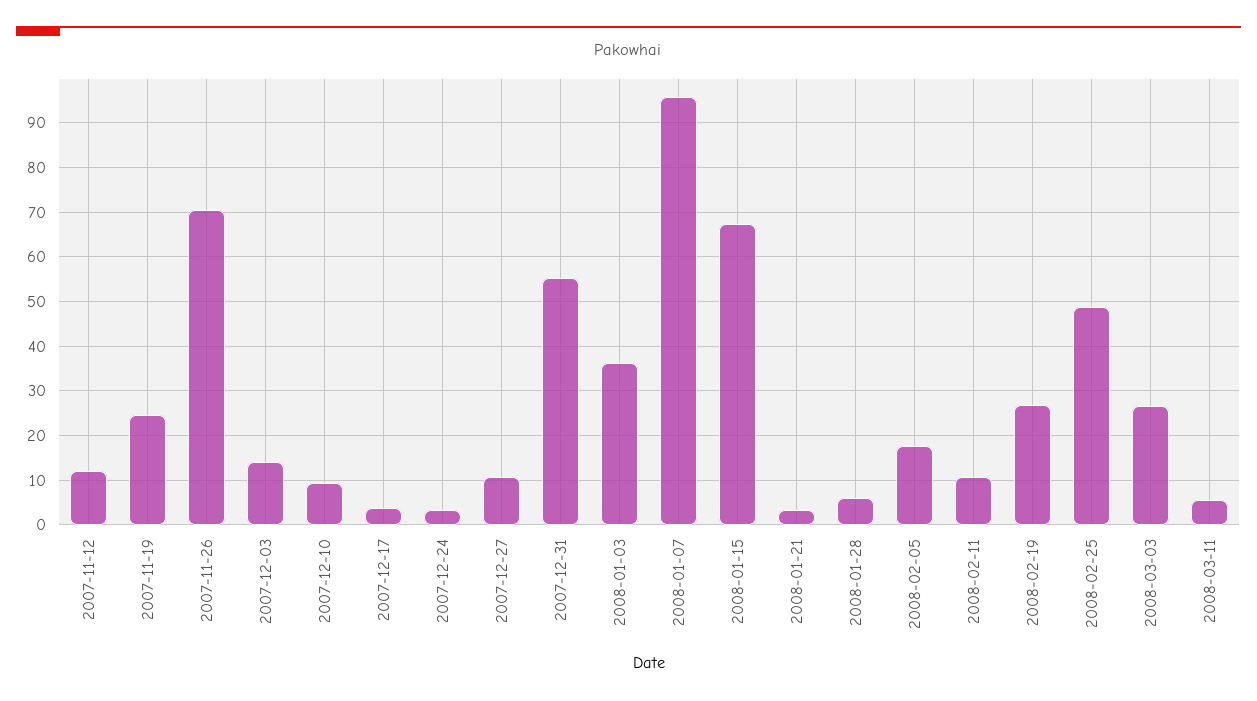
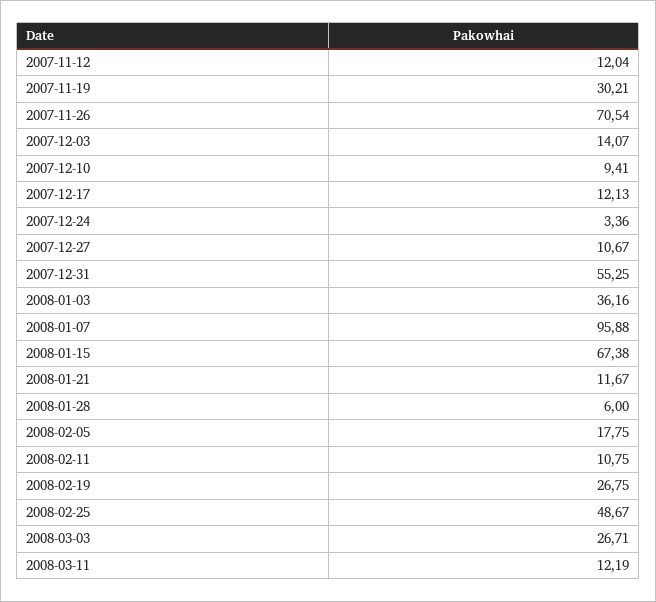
  {
    "2007-11-12": 12.04,
-   "2007-11-19": 24,
+   "2007-11-19": 30.21,
    "2007-11-26": 70.54,
    "2007-12-03": 14.07,
    "2007-12-10": 9.41,
-   "2007-12-17": 4,
+   "2007-12-17": 12.13,
    "2007-12-24": 3.36,
    "2007-12-27": 10.67,
    "2007-12-31": 55.25,
    "2008-01-03": 36.16,
    "2008-01-07": 95.88,
    "2008-01-15": 67.38,
-   "2008-01-21": 4,
+   "2008-01-21": 11.67,
    "2008-01-28": 6,
    "2008-02-05": 17.75,
    "2008-02-11": 10.75,
    "2008-02-19": 26.75,
    "2008-02-25": 48.67,
    "2008-03-03": 26.71,
-   "2008-03-11": 6
+   "2008-03-11": 12.19
  }

